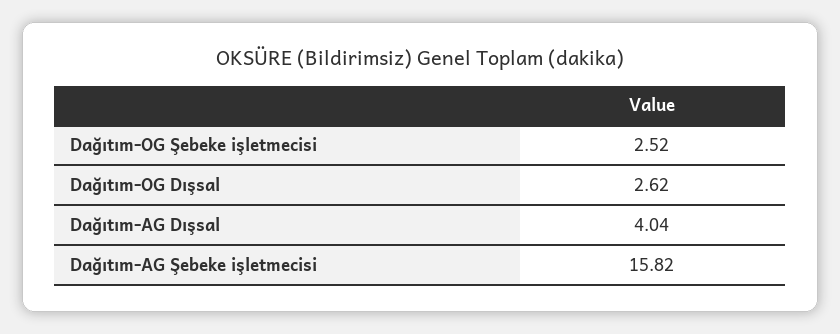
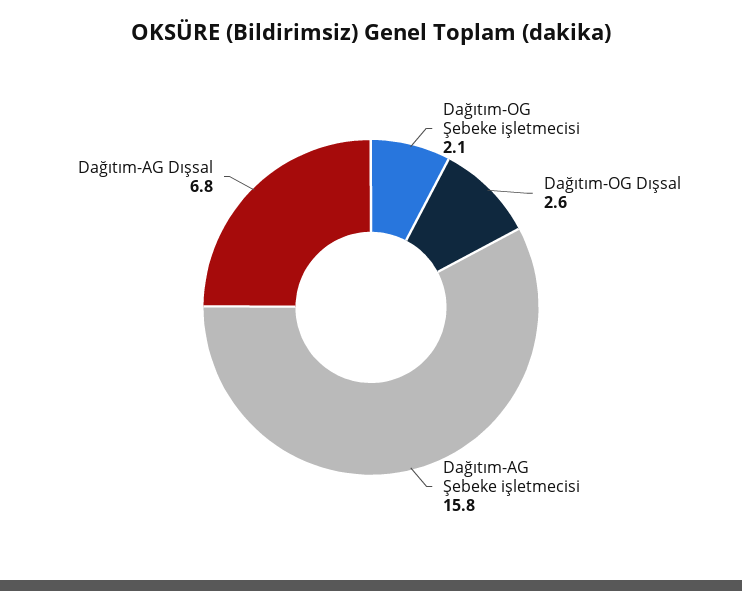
  {
-   "Dağıtım-OG Şebeke işletmecisi": 2.52,
+   "Dağıtım-OG Şebeke işletmecisi": 2.1,
    "Dağıtım-OG Dışsal": 2.62,
-   "Dağıtım-AG Dışsal": 4.04,
+   "Dağıtım-AG Dışsal": 6.8,
    "Dağıtım-AG Şebeke işletmecisi": 15.82
  }

